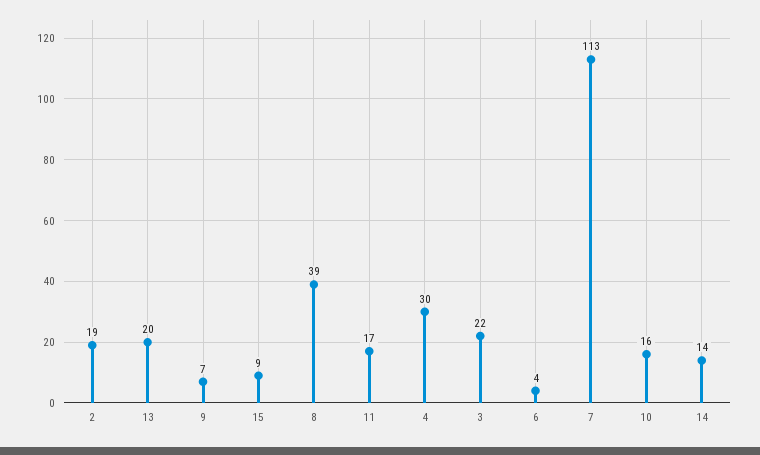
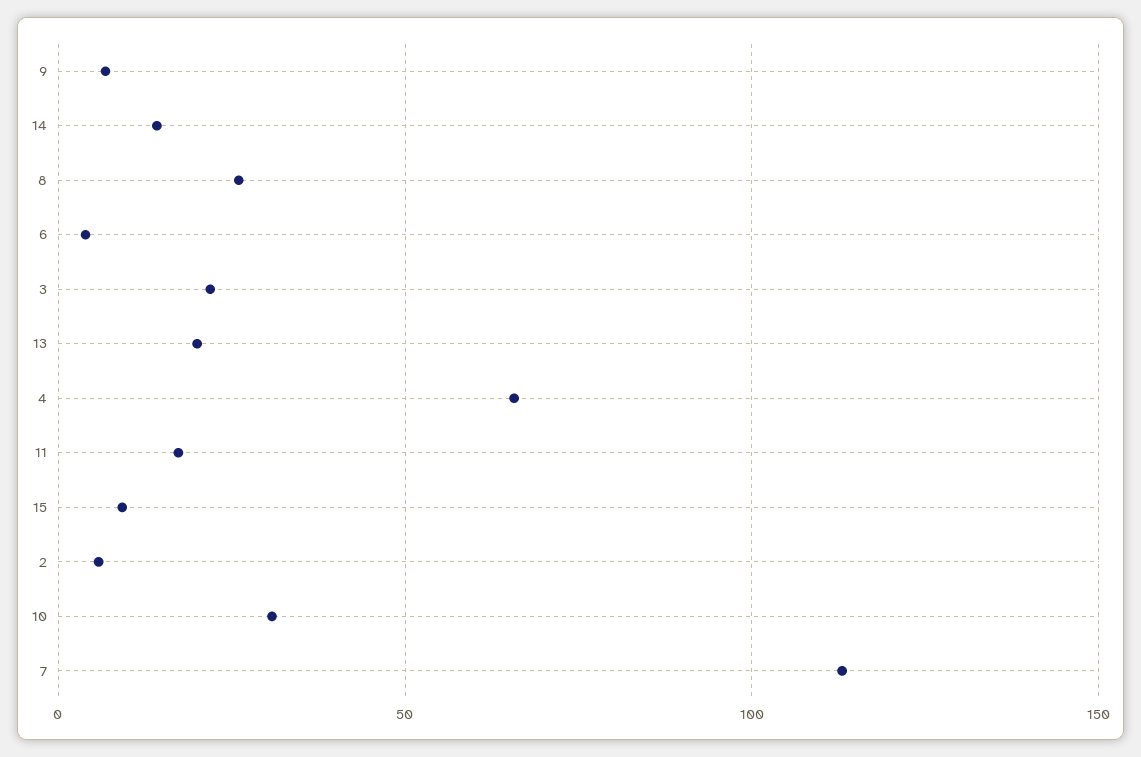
  {
-   "2": 19,
+   "2": 5,
    "13": 20,
    "9": 7,
    "15": 9,
-   "8": 39,
+   "8": 25,
    "11": 17,
-   "4": 30,
+   "4": 65,
    "3": 22,
    "6": 4,
    "7": 113,
-   "10": 16,
+   "10": 30,
    "14": 14
  }

